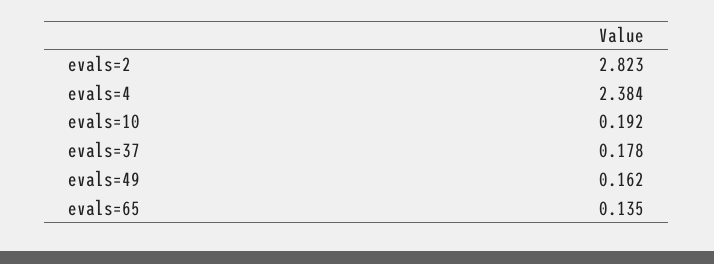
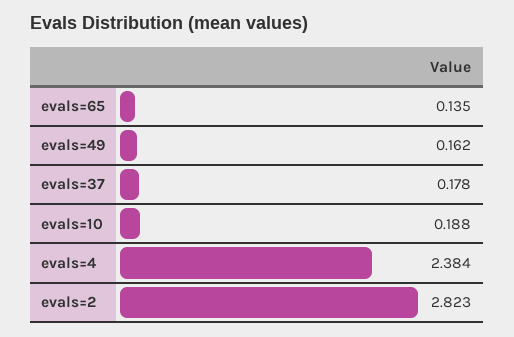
  {
    "evals=2": 2.823,
    "evals=4": 2.384,
-   "evals=10": 0.192,
+   "evals=10": 0.188,
    "evals=37": 0.178,
    "evals=49": 0.162,
    "evals=65": 0.135
  }

